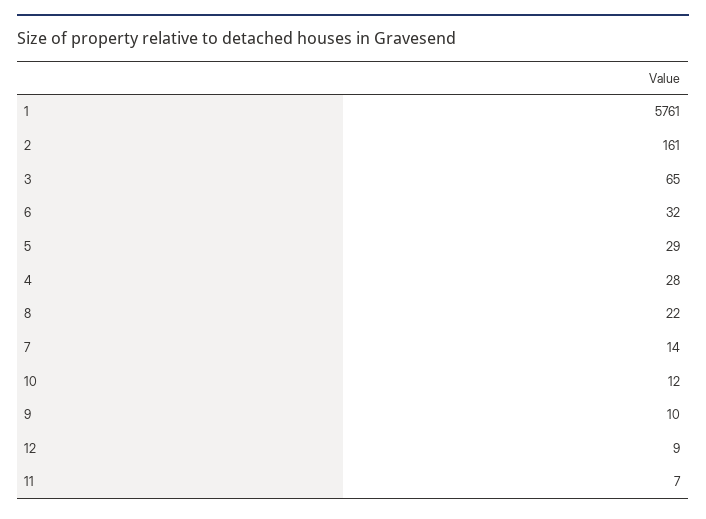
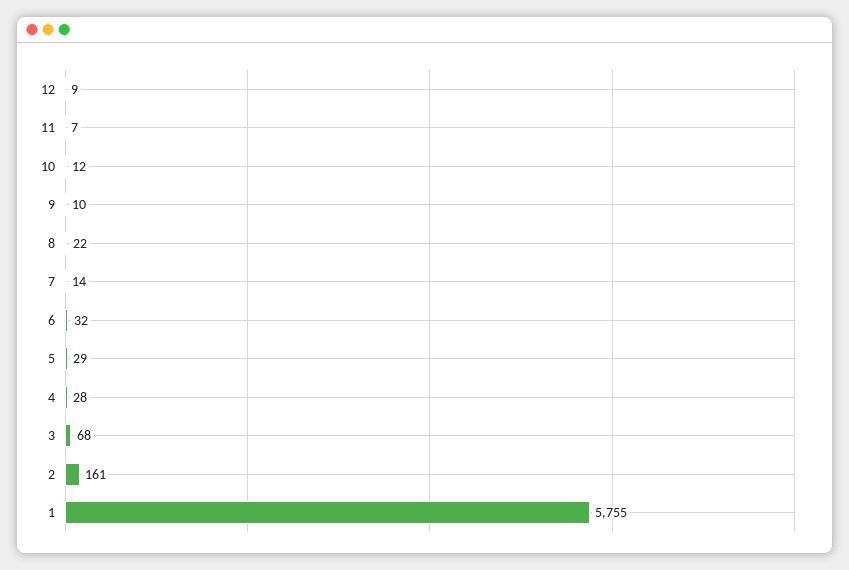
  {
-   "1": 5761,
+   "1": 5755,
    "2": 161,
-   "3": 65,
+   "3": 68,
    "6": 32,
    "5": 29,
    "4": 28,
    "8": 22,
    "7": 14,
    "10": 12,
    "9": 10,
    "12": 9,
    "11": 7
  }

